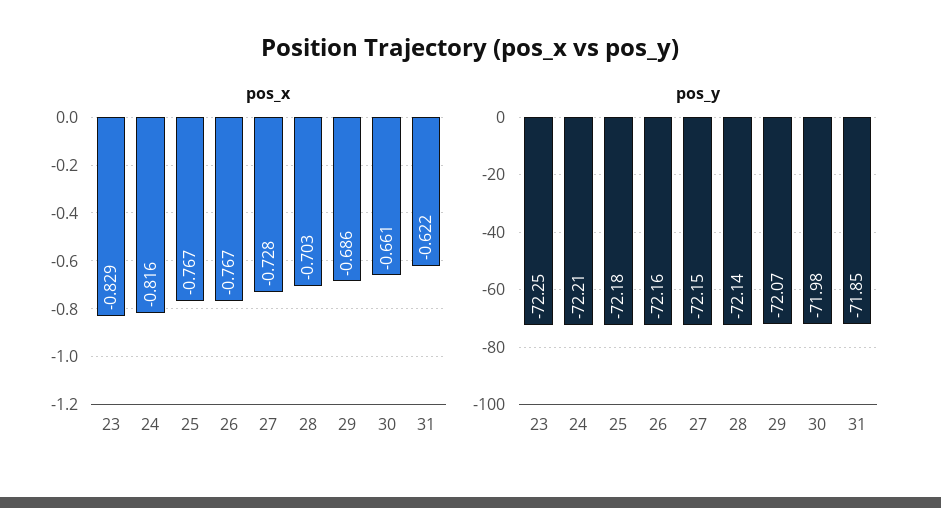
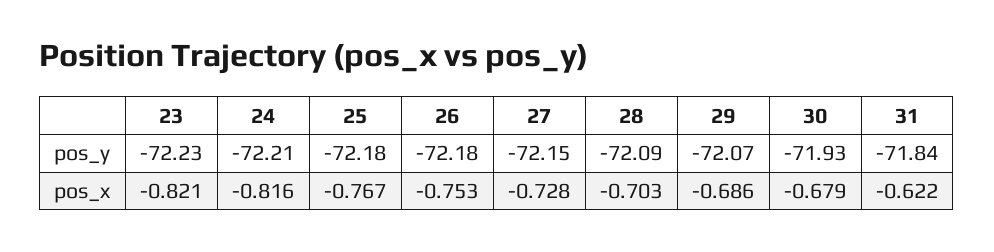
  {
    "pos_x": {
-     "23": -0.829,
+     "23": -0.821,
      "24": -0.816,
      "25": -0.767,
-     "26": -0.767,
+     "26": -0.753,
      "27": -0.728,
      "28": -0.703,
      "29": -0.686,
-     "30": -0.661,
+     "30": -0.679,
      "31": -0.622
    },
    "pos_y": {
-     "23": -72.25,
+     "23": -72.23,
      "24": -72.21,
      "25": -72.18,
-     "26": -72.16,
+     "26": -72.18,
      "27": -72.15,
-     "28": -72.14,
+     "28": -72.09,
      "29": -72.07,
-     "30": -71.98,
+     "30": -71.93,
-     "31": -71.85
+     "31": -71.84
    }
  }

